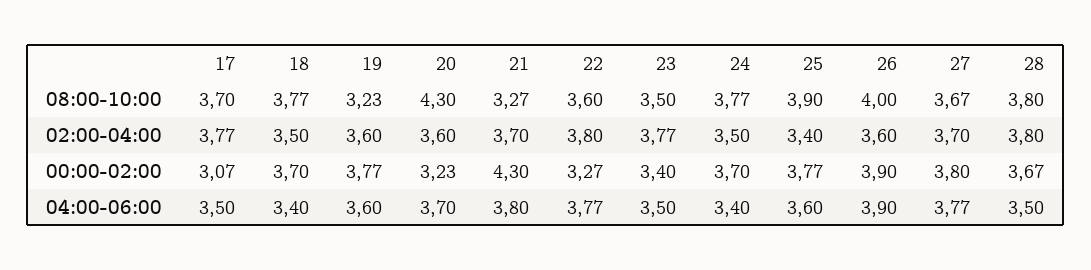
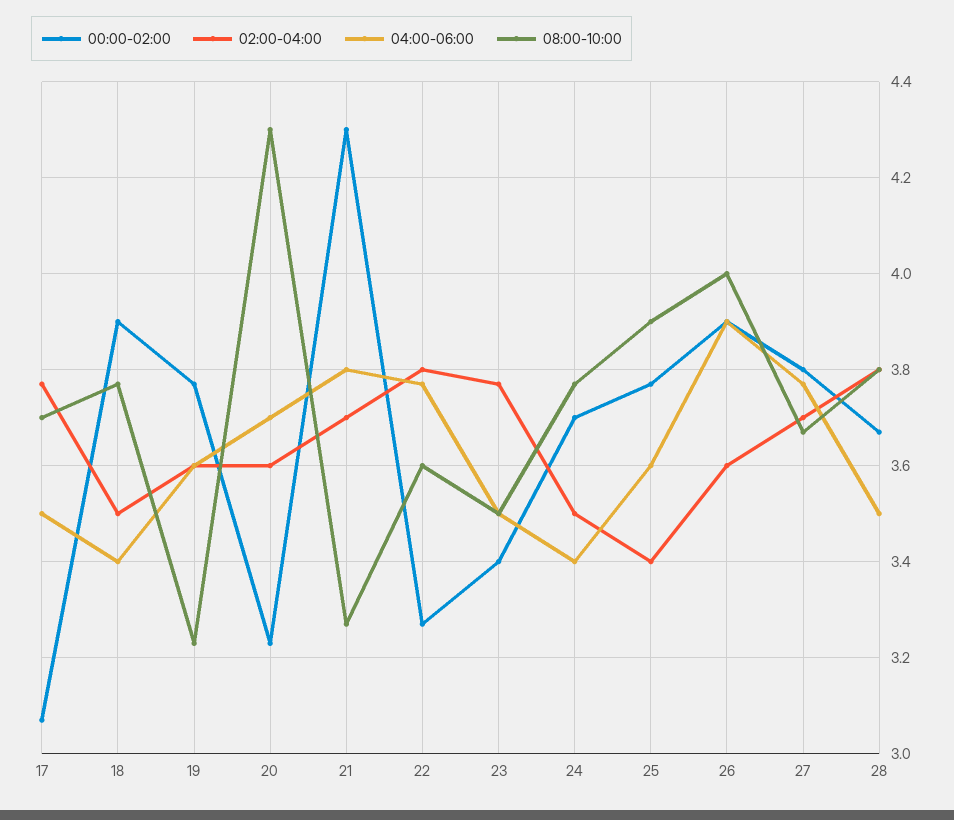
  {
    "08:00-10:00": {
      "17": 3.7,
      "18": 3.77,
      "19": 3.23,
      "20": 4.3,
      "21": 3.27,
      "22": 3.6,
      "23": 3.5,
      "24": 3.77,
      "25": 3.9,
      "26": 4,
      "27": 3.67,
      "28": 3.8
    },
    "02:00-04:00": {
      "17": 3.77,
      "18": 3.5,
      "19": 3.6,
      "20": 3.6,
      "21": 3.7,
      "22": 3.8,
      "23": 3.77,
      "24": 3.5,
      "25": 3.4,
      "26": 3.6,
      "27": 3.7,
      "28": 3.8
    },
    "00:00-02:00": {
      "17": 3.07,
-     "18": 3.7,
+     "18": 3.9,
      "19": 3.77,
      "20": 3.23,
      "21": 4.3,
      "22": 3.27,
      "23": 3.4,
      "24": 3.7,
      "25": 3.77,
      "26": 3.9,
      "27": 3.8,
      "28": 3.67
    },
    "04:00-06:00": {
      "17": 3.5,
      "18": 3.4,
      "19": 3.6,
      "20": 3.7,
      "21": 3.8,
      "22": 3.77,
      "23": 3.5,
      "24": 3.4,
      "25": 3.6,
      "26": 3.9,
      "27": 3.77,
      "28": 3.5
    }
  }

